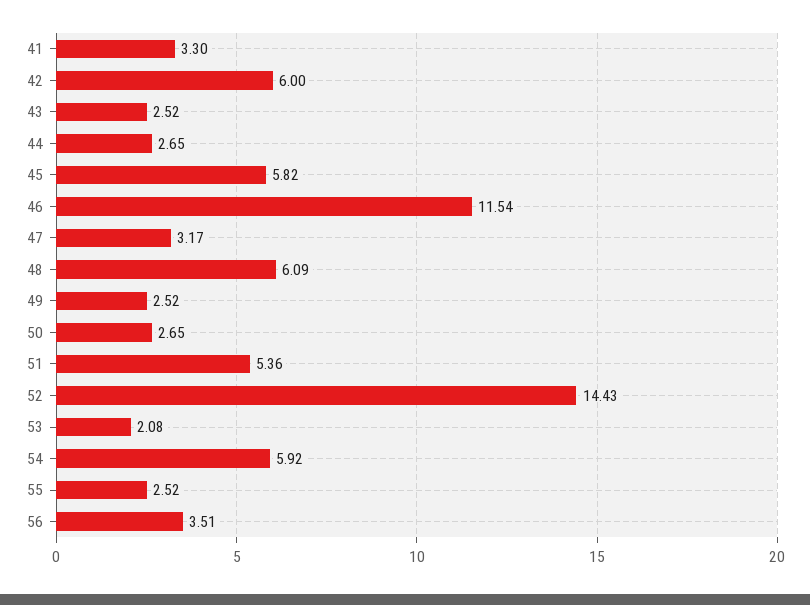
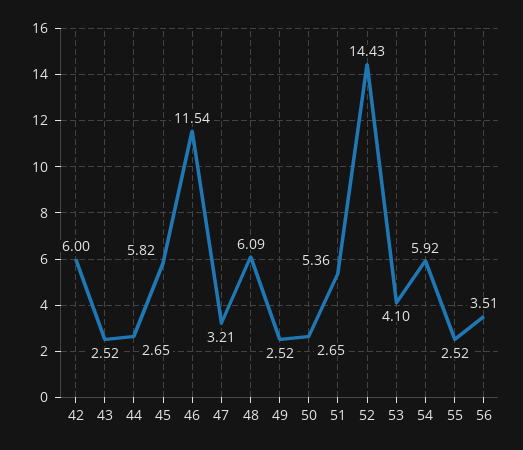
  {
-   "41": 3.3,
    "42": 6,
    "43": 2.52,
    "44": 2.65,
    "45": 5.82,
    "46": 11.54,
-   "47": 3.17,
+   "47": 3.21,
    "48": 6.09,
    "49": 2.52,
    "50": 2.65,
    "51": 5.36,
    "52": 14.43,
-   "53": 2.08,
+   "53": 4.1,
    "54": 5.92,
    "55": 2.52,
    "56": 3.51
  }

